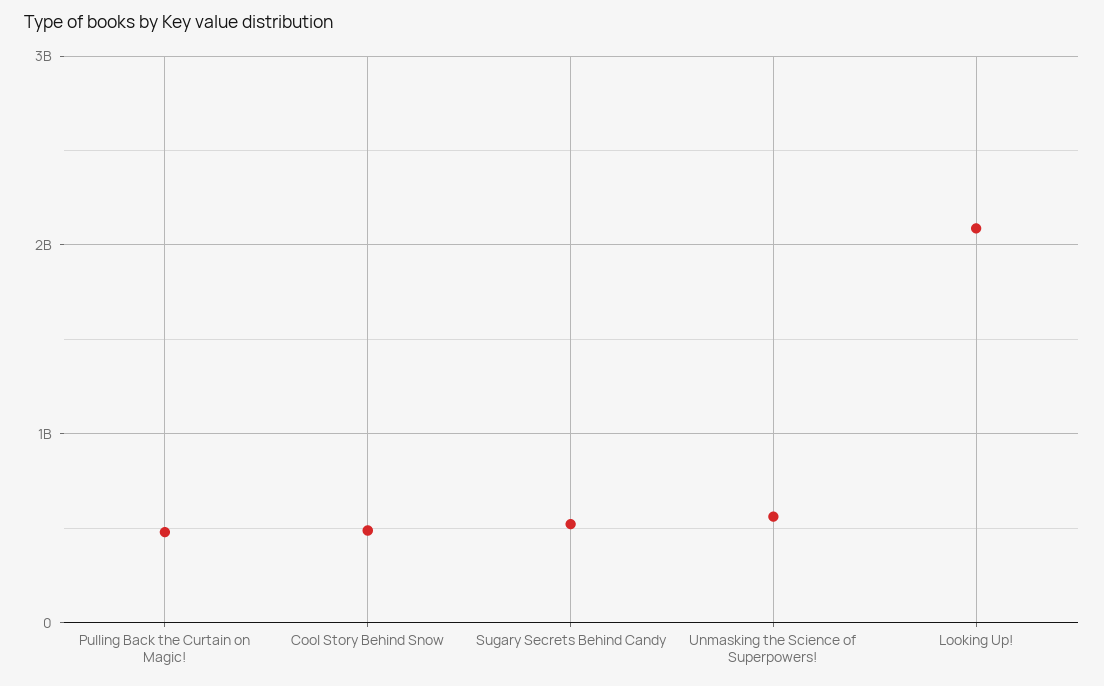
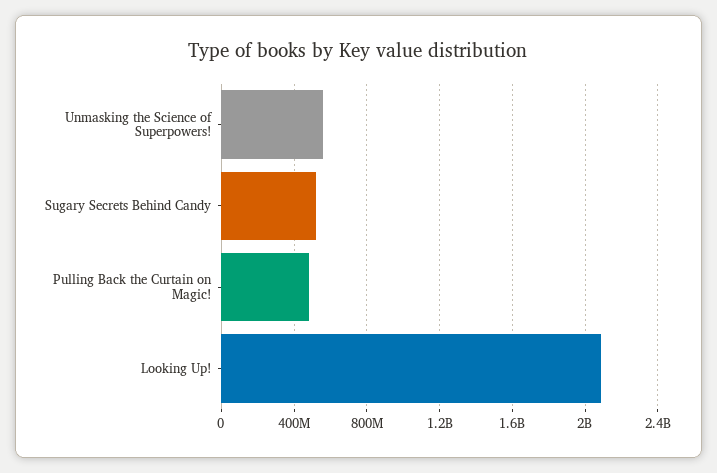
  {
    "Pulling Back the Curtain on Magic!": 500000000,
-   "Cool Story Behind Snow": 500000000,
    "Sugary Secrets Behind Candy": 500000000,
    "Unmasking the Science of Superpowers!": 550000000,
    "Looking Up!": 2100000000
  }

